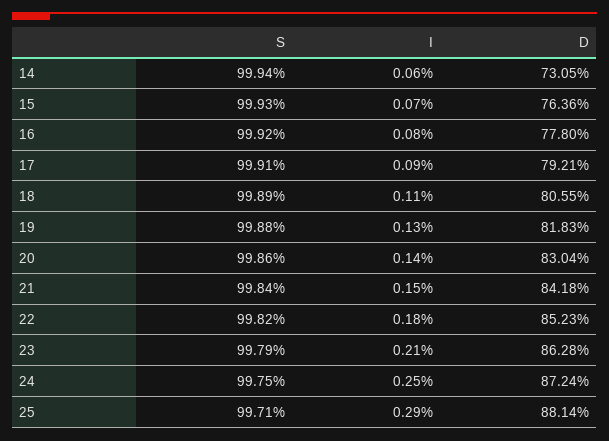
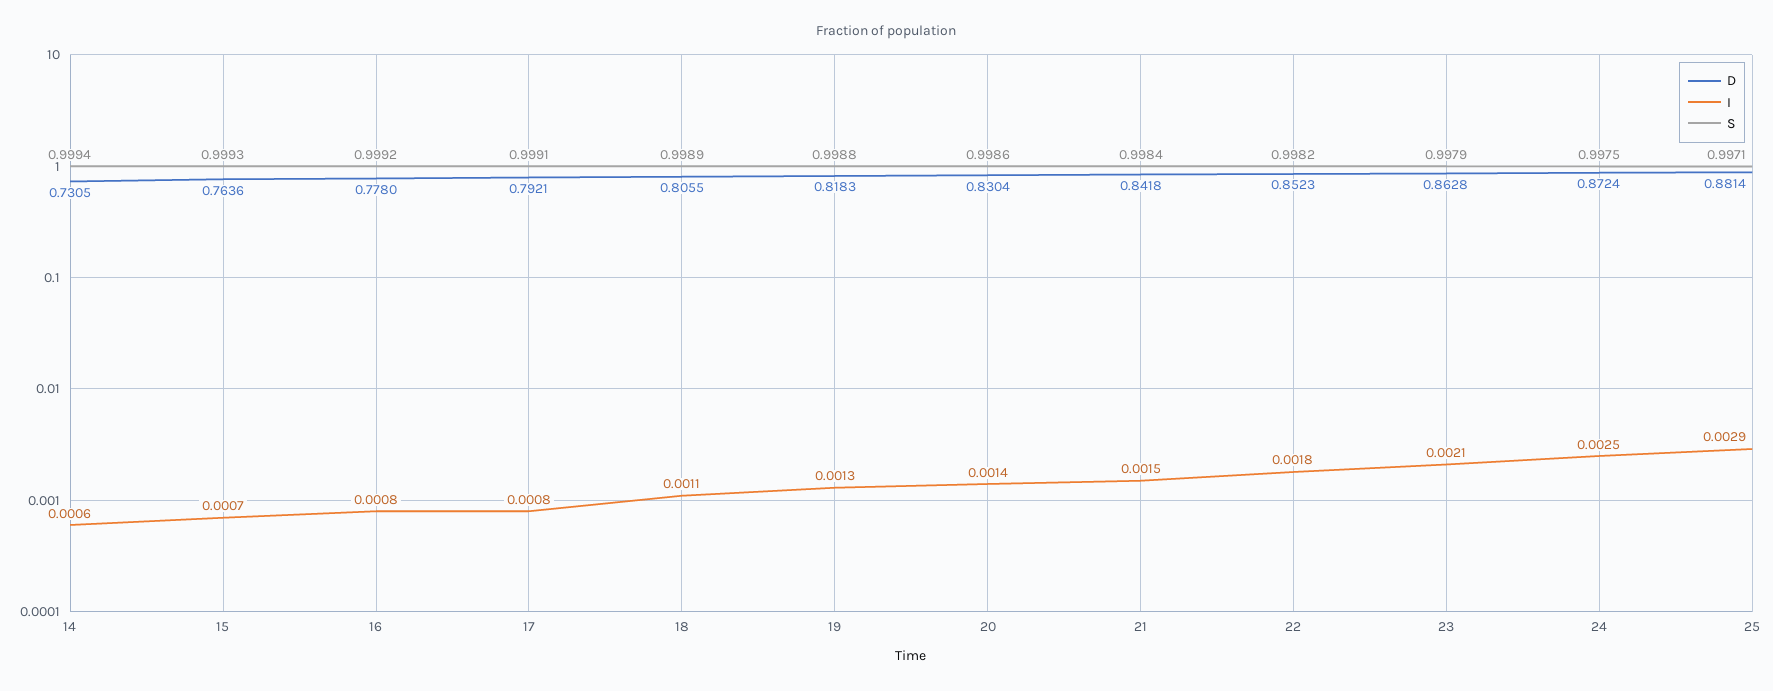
  {
    "S": {
      "14": 0.9994,
      "15": 0.9993,
      "16": 0.9992,
      "17": 0.9991,
      "18": 0.9989,
      "19": 0.9988,
      "20": 0.9986,
      "21": 0.9984,
      "22": 0.9982,
      "23": 0.9979,
      "24": 0.9975,
      "25": 0.9971
    },
    "I": {
      "14": 0.0006,
      "15": 0.0007,
      "16": 0.0008,
-     "17": 0.0009,
+     "17": 0.0008,
      "18": 0.0011,
      "19": 0.0013,
      "20": 0.0014,
      "21": 0.0015,
      "22": 0.0018,
      "23": 0.0021,
      "24": 0.0025,
      "25": 0.0029
    },
    "D": {
      "14": 0.7305,
      "15": 0.7636,
      "16": 0.778,
      "17": 0.7921,
      "18": 0.8055,
      "19": 0.8183,
      "20": 0.8304,
      "21": 0.8418,
      "22": 0.8523,
      "23": 0.8628,
      "24": 0.8724,
      "25": 0.8814
    }
  }

